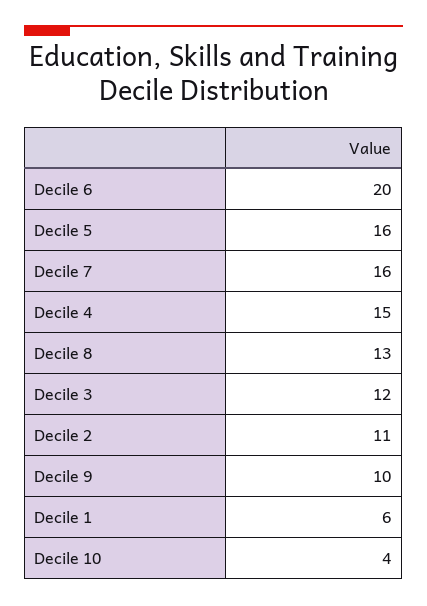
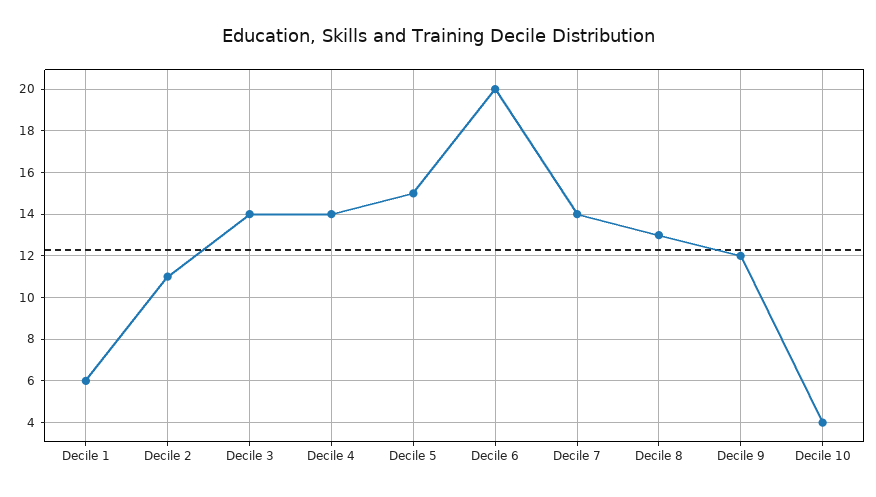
  {
    "Decile 6": 20,
-   "Decile 5": 16,
+   "Decile 5": 15,
-   "Decile 7": 16,
+   "Decile 7": 14,
-   "Decile 4": 15,
+   "Decile 4": 14,
    "Decile 8": 13,
-   "Decile 3": 12,
+   "Decile 3": 14,
    "Decile 2": 11,
-   "Decile 9": 10,
+   "Decile 9": 12,
    "Decile 1": 6,
    "Decile 10": 4
  }

